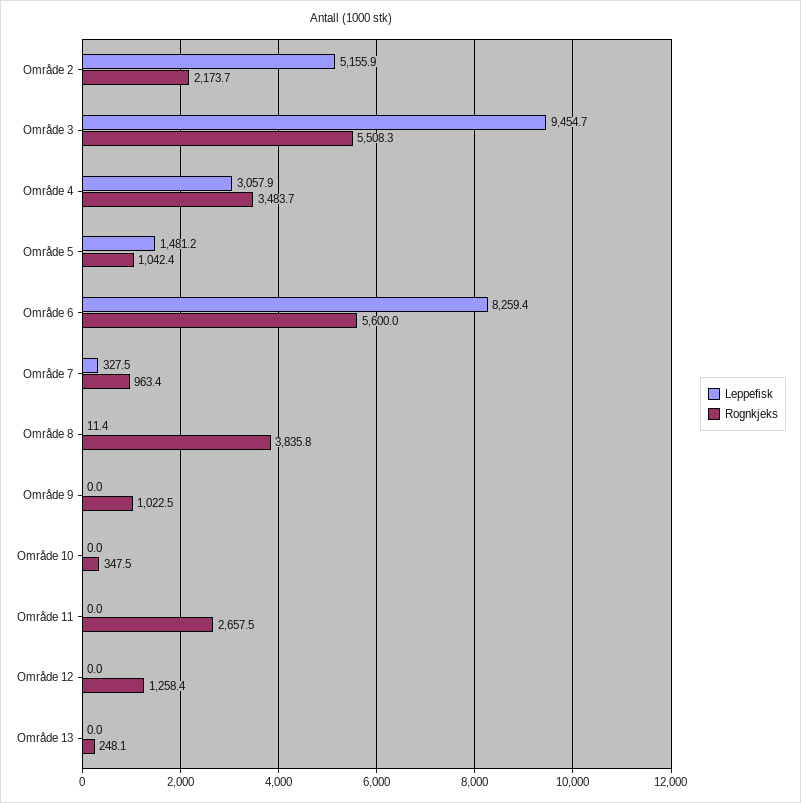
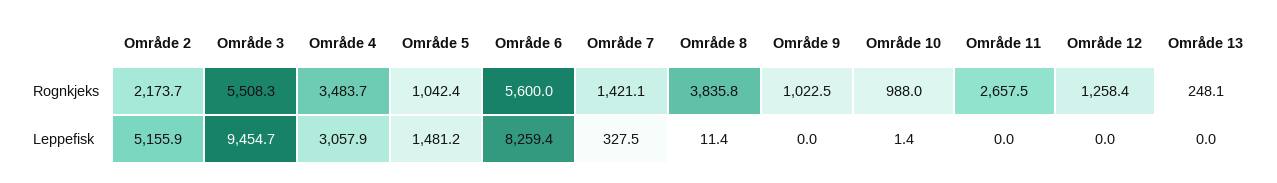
  {
    "Leppefisk": {
      "Område 2": 5155.9,
      "Område 3": 9454.7,
      "Område 4": 3057.9,
      "Område 5": 1481.2,
      "Område 6": 8259.4,
      "Område 7": 327.5,
      "Område 8": 11.4,
      "Område 9": 0,
-     "Område 10": 0,
+     "Område 10": 1.4,
      "Område 11": 0,
      "Område 12": 0,
      "Område 13": 0
    },
    "Rognkjeks": {
      "Område 2": 2173.7,
      "Område 3": 5508.3,
      "Område 4": 3483.7,
      "Område 5": 1042.4,
      "Område 6": 5600,
-     "Område 7": 963.4,
+     "Område 7": 1421.1,
      "Område 8": 3835.8,
      "Område 9": 1022.5,
-     "Område 10": 347.5,
+     "Område 10": 988,
      "Område 11": 2657.5,
      "Område 12": 1258.4,
      "Område 13": 248.1
    }
  }

